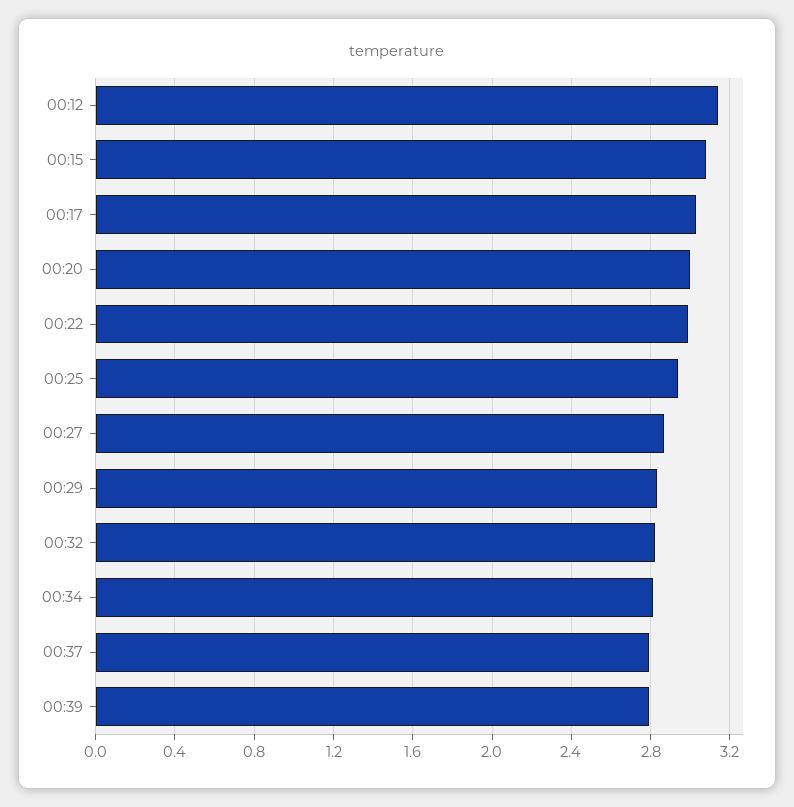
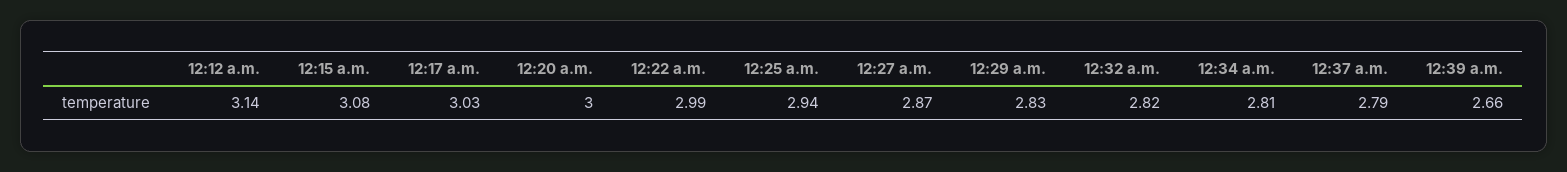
  {
    "00:12": 3.14,
    "00:15": 3.08,
    "00:17": 3.03,
    "00:20": 3,
    "00:22": 2.99,
    "00:25": 2.94,
    "00:27": 2.87,
    "00:29": 2.83,
    "00:32": 2.82,
    "00:34": 2.81,
    "00:37": 2.79,
-   "00:39": 2.8
+   "00:39": 2.66
  }

